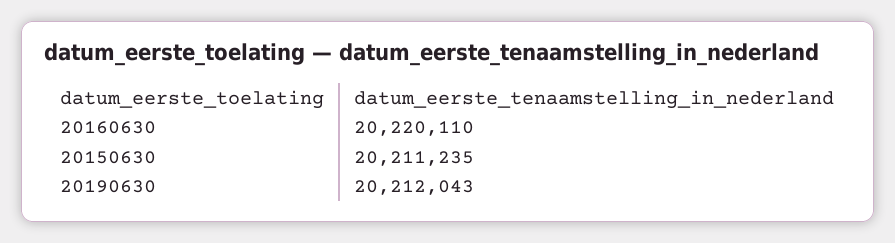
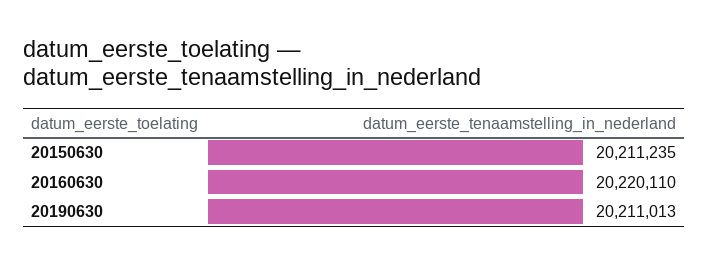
  {
    "20160630": 20220110,
    "20150630": 20211235,
-   "20190630": 20212043
+   "20190630": 20211013
  }

